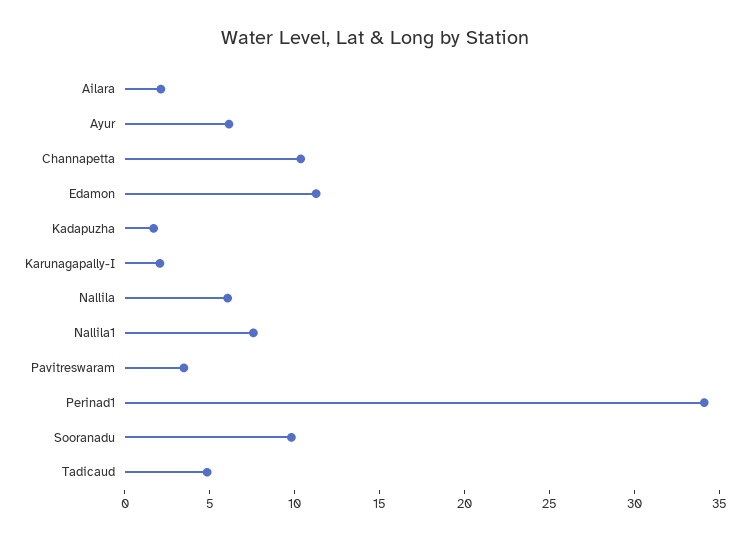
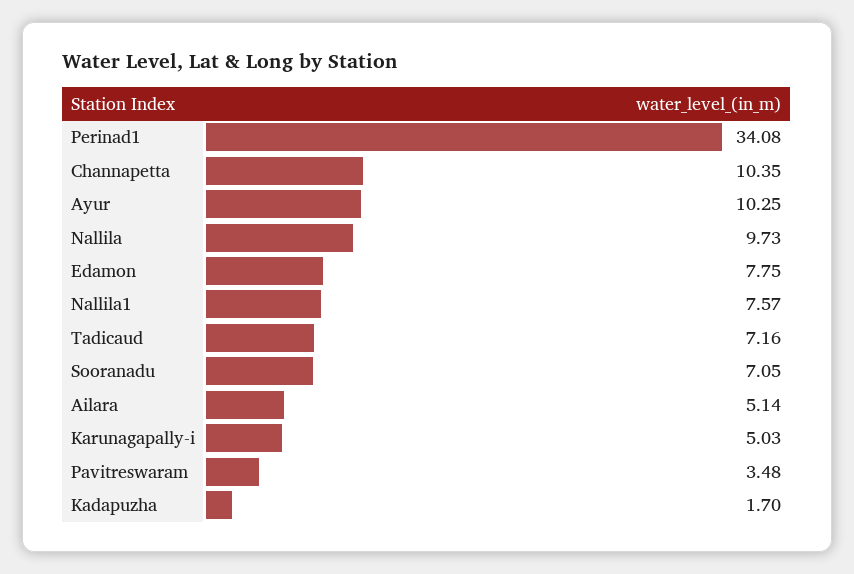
  {
-   "Ailara": 2,
+   "Ailara": 5.14,
-   "Ayur": 6,
+   "Ayur": 10.25,
    "Channapetta": 10.35,
-   "Edamon": 11,
+   "Edamon": 7.75,
    "Kadapuzha": 1.7,
-   "Karunagapally-I": 2,
+   "Karunagapally-I": 5.03,
-   "Nallila": 6,
+   "Nallila": 9.73,
    "Nallila1": 7.57,
    "Pavitreswaram": 3.48,
    "Perinad1": 34.08,
-   "Sooranadu": 10,
+   "Sooranadu": 7.05,
-   "Tadicaud": 5
+   "Tadicaud": 7.16
  }

